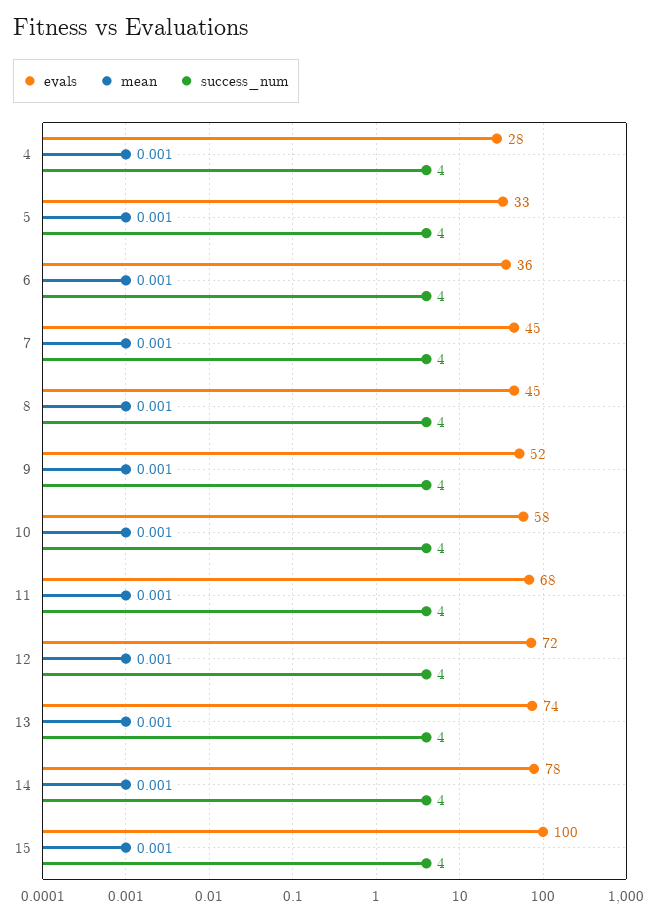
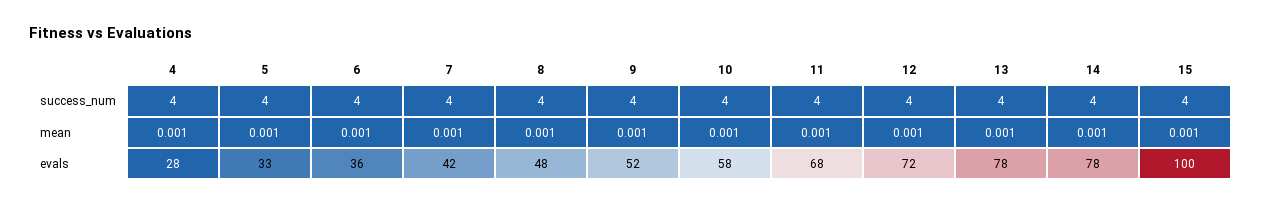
  {
    "evals": {
      "4": 28,
      "5": 33,
      "6": 36,
-     "7": 45,
+     "7": 42,
-     "8": 45,
+     "8": 48,
      "9": 52,
      "10": 58,
      "11": 68,
      "12": 72,
-     "13": 74,
+     "13": 78,
      "14": 78,
      "15": 100
    },
    "mean": {
      "4": 0.001,
      "5": 0.001,
      "6": 0.001,
      "7": 0.001,
      "8": 0.001,
      "9": 0.001,
      "10": 0.001,
      "11": 0.001,
      "12": 0.001,
      "13": 0.001,
      "14": 0.001,
      "15": 0.001
    },
    "success_num": {
      "4": 4,
      "5": 4,
      "6": 4,
      "7": 4,
      "8": 4,
      "9": 4,
      "10": 4,
      "11": 4,
      "12": 4,
      "13": 4,
      "14": 4,
      "15": 4
    }
  }

